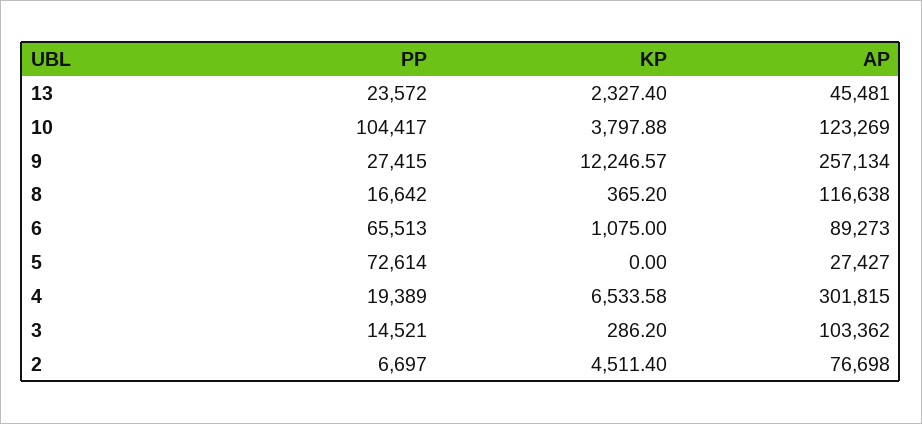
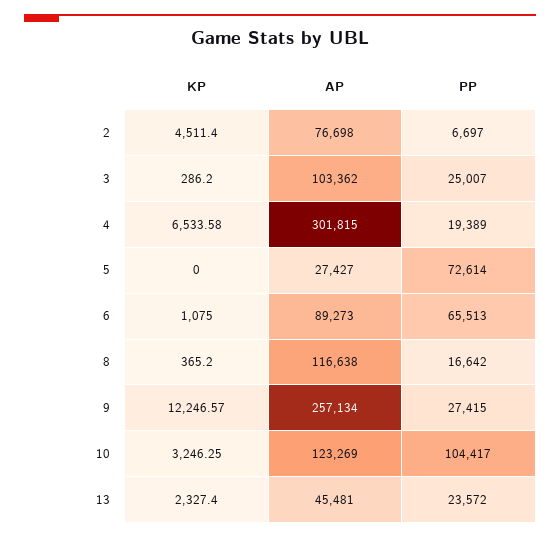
  {
    "PP": {
      "13": 23572,
      "10": 104417,
      "9": 27415,
      "8": 16642,
      "6": 65513,
      "5": 72614,
      "4": 19389,
-     "3": 14521,
+     "3": 25007,
      "2": 6697
    },
    "KP": {
      "13": 2327.4,
-     "10": 3797.88,
+     "10": 3246.25,
      "9": 12246.57,
      "8": 365.2,
      "6": 1075,
      "5": 0,
      "4": 6533.58,
      "3": 286.2,
      "2": 4511.4
    },
    "AP": {
      "13": 45481,
      "10": 123269,
      "9": 257134,
      "8": 116638,
      "6": 89273,
      "5": 27427,
      "4": 301815,
      "3": 103362,
      "2": 76698
    }
  }

